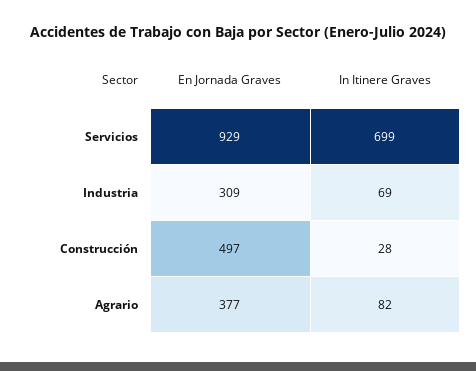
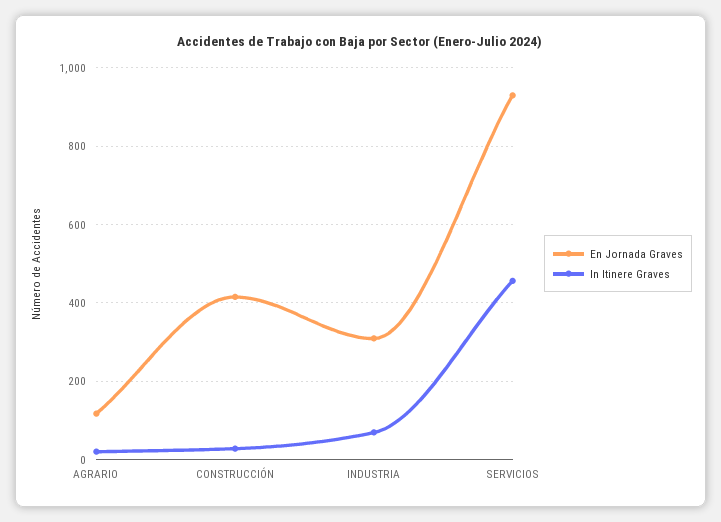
  {
    "En Jornada Graves": {
      "Servicios": 929,
      "Industria": 309,
-     "Construcción": 497,
+     "Construcción": 420,
-     "Agrario": 377
+     "Agrario": 120
    },
    "In Itinere Graves": {
-     "Servicios": 699,
+     "Servicios": 460,
      "Industria": 69,
      "Construcción": 28,
-     "Agrario": 82
+     "Agrario": 20
    }
  }

